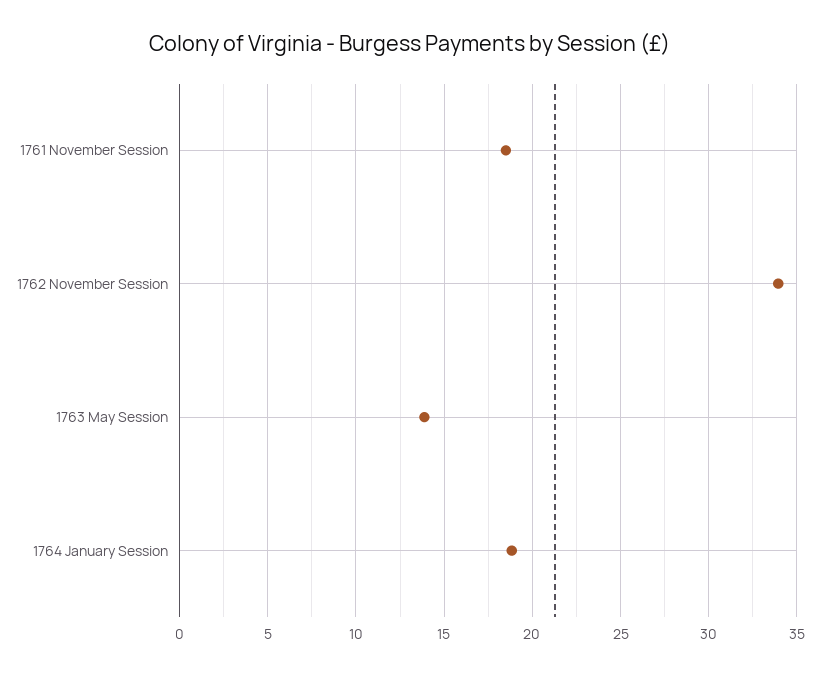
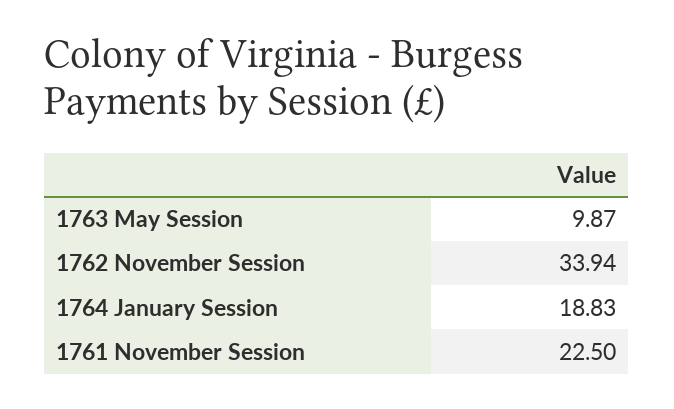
  {
-   "1761 November Session": 18.5,
+   "1761 November Session": 22.5,
    "1762 November Session": 33.94,
-   "1763 May Session": 14,
+   "1763 May Session": 9.87,
    "1764 January Session": 18.83
  }

